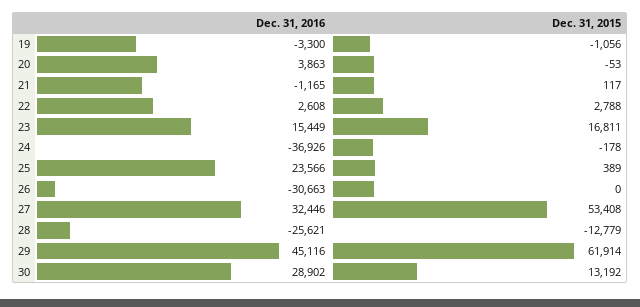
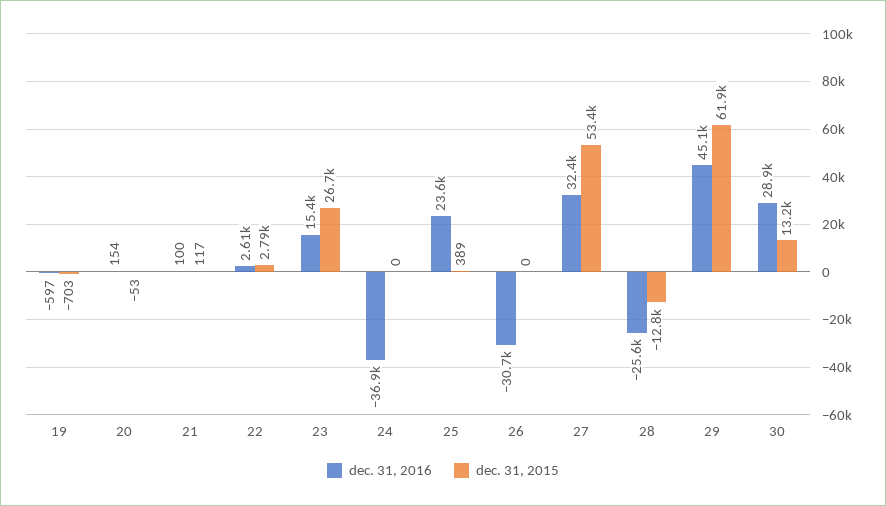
  {
    "Dec. 31, 2016": {
-     "19": -3300,
+     "19": -597,
-     "20": 3863,
+     "20": 154,
-     "21": -1165,
+     "21": 100,
      "22": 2608,
      "23": 15449,
      "24": -36926,
      "25": 23566,
      "26": -30663,
      "27": 32446,
      "28": -25621,
      "29": 45116,
      "30": 28902
    },
    "Dec. 31, 2015": {
-     "19": -1056,
+     "19": -703,
      "20": -53,
      "21": 117,
      "22": 2788,
-     "23": 16811,
+     "23": 26700,
-     "24": -178,
+     "24": 0,
      "25": 389,
      "26": 0,
      "27": 53408,
      "28": -12779,
      "29": 61914,
      "30": 13192
    }
  }

